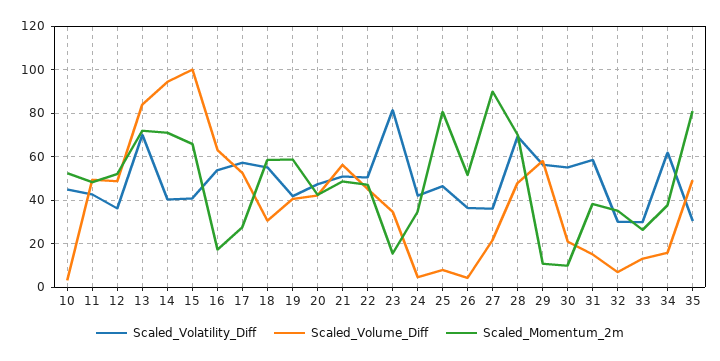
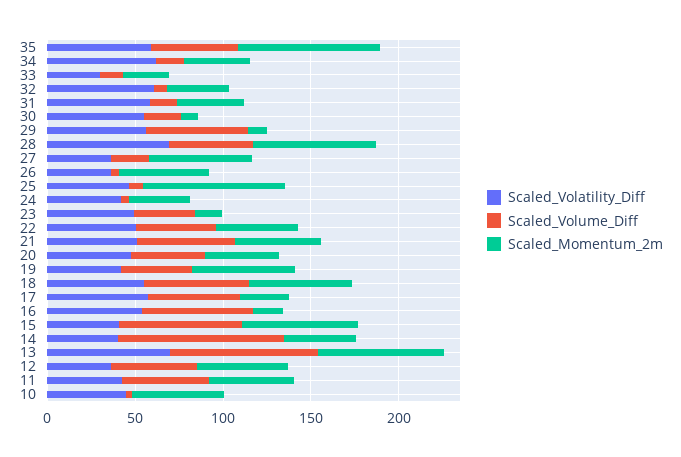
  {
    "Scaled_Volatility_Diff": {
      "10": 45,
      "11": 45,
      "12": 35,
      "13": 70,
      "14": 40,
      "15": 40,
      "16": 55,
      "17": 55,
      "18": 55,
      "19": 40,
      "20": 45,
      "21": 50,
      "22": 50,
-     "23": 80,
+     "23": 50,
      "24": 40,
      "25": 45,
      "26": 35,
      "27": 35,
      "28": 70,
      "29": 55,
      "30": 55,
      "31": 60,
-     "32": 30,
+     "32": 60,
      "33": 30,
      "34": 60,
-     "35": 30
+     "35": 60
    },
    "Scaled_Volume_Diff": {
      "10": 5,
      "11": 50,
      "12": 50,
      "13": 85,
      "14": 95,
-     "15": 100,
+     "15": 70,
      "16": 65,
      "17": 50,
-     "18": 30,
+     "18": 60,
      "19": 40,
      "20": 40,
      "21": 55,
      "22": 45,
      "23": 35,
      "24": 5,
      "25": 10,
      "26": 5,
      "27": 20,
      "28": 50,
      "29": 60,
      "30": 20,
      "31": 15,
      "32": 5,
      "33": 15,
      "34": 15,
      "35": 50
    },
    "Scaled_Momentum_2m": {
      "10": 50,
      "11": 50,
      "12": 50,
      "13": 70,
-     "14": 70,
+     "14": 40,
      "15": 65,
      "16": 15,
      "17": 30,
      "18": 60,
      "19": 60,
      "20": 40,
      "21": 50,
      "22": 45,
      "23": 15,
      "24": 35,
      "25": 80,
      "26": 50,
-     "27": 90,
+     "27": 60,
      "28": 70,
      "29": 10,
      "30": 10,
      "31": 40,
      "32": 35,
      "33": 25,
      "34": 40,
      "35": 80
    }
  }

